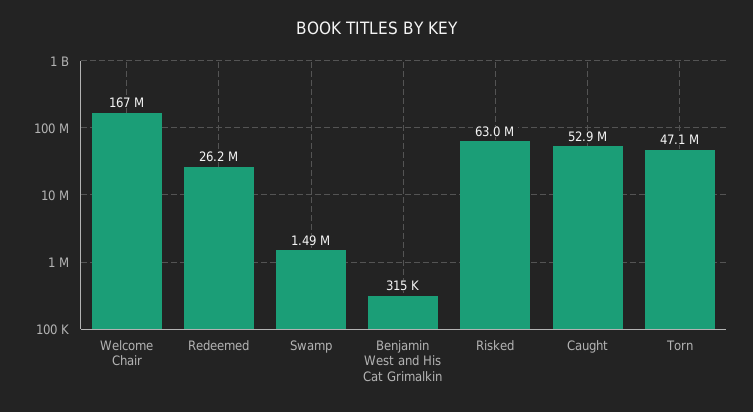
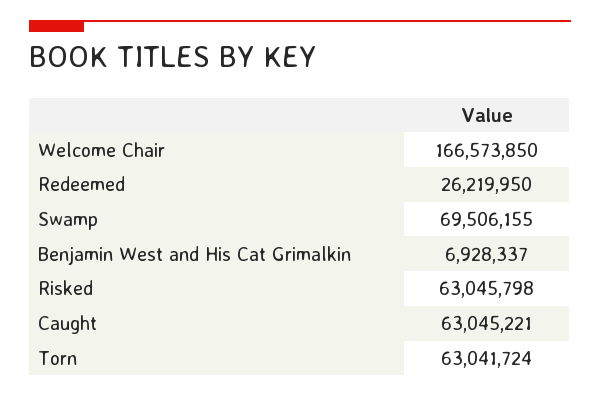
  {
    "Welcome Chair": 166573850,
    "Redeemed": 26219950,
-   "Swamp": 1490000,
+   "Swamp": 69506155,
-   "Benjamin West and His Cat Grimalkin": 315000,
+   "Benjamin West and His Cat Grimalkin": 6928337,
    "Risked": 63045798,
-   "Caught": 52900000,
+   "Caught": 63045221,
-   "Torn": 47100000
+   "Torn": 63041724
  }

